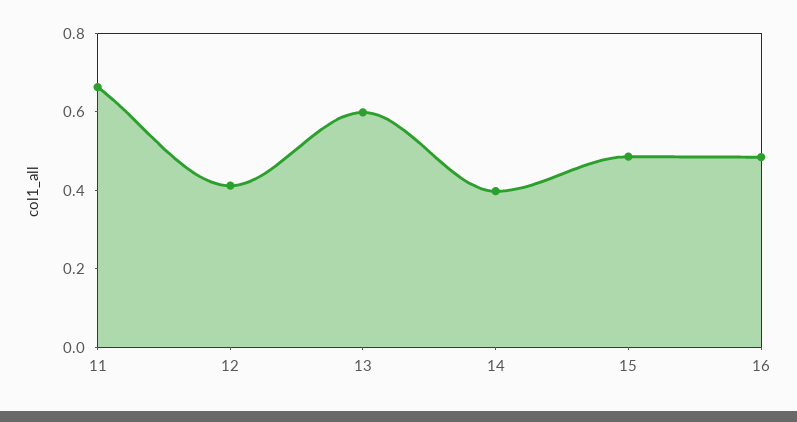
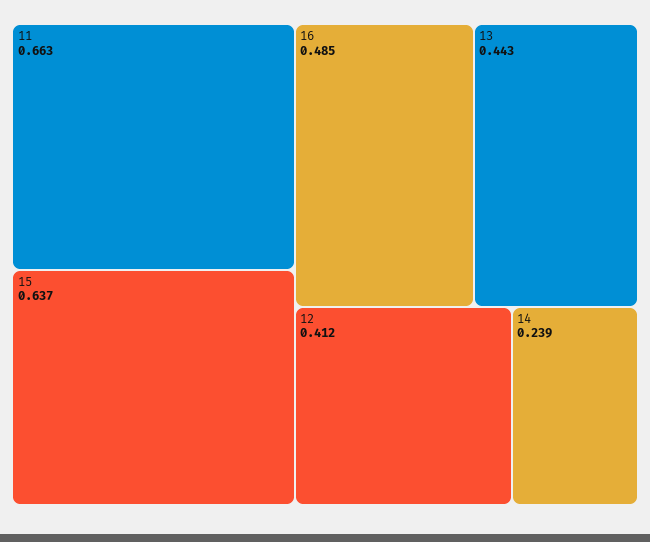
  {
    "11": 0.663,
    "12": 0.412,
-   "13": 0.6,
+   "13": 0.443,
-   "14": 0.4,
+   "14": 0.239,
-   "15": 0.5,
+   "15": 0.637,
    "16": 0.485
  }

